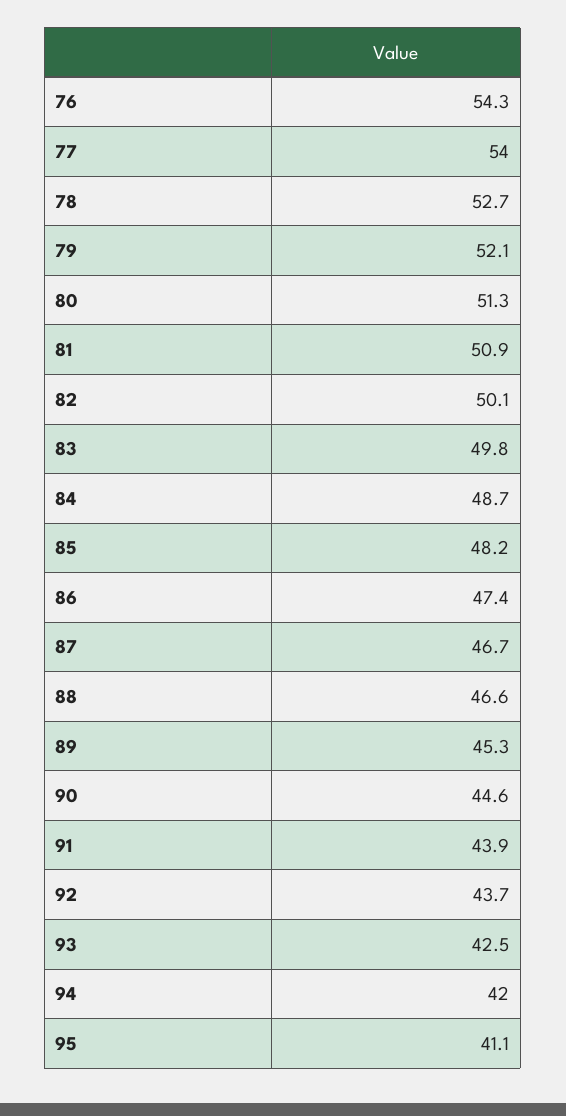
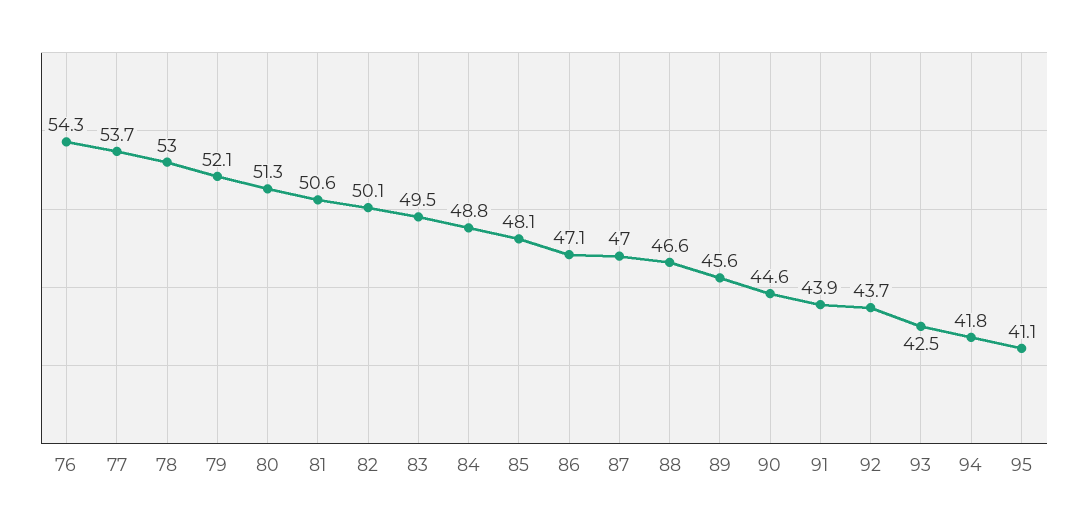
  {
    "76": 54.3,
-   "77": 54,
+   "77": 53.7,
-   "78": 52.7,
+   "78": 53,
    "79": 52.1,
    "80": 51.3,
-   "81": 50.9,
+   "81": 50.6,
    "82": 50.1,
-   "83": 49.8,
+   "83": 49.5,
-   "84": 48.7,
+   "84": 48.8,
-   "85": 48.2,
+   "85": 48.1,
-   "86": 47.4,
+   "86": 47.1,
-   "87": 46.7,
+   "87": 47,
    "88": 46.6,
-   "89": 45.3,
+   "89": 45.6,
    "90": 44.6,
    "91": 43.9,
    "92": 43.7,
    "93": 42.5,
-   "94": 42,
+   "94": 41.8,
    "95": 41.1
  }

